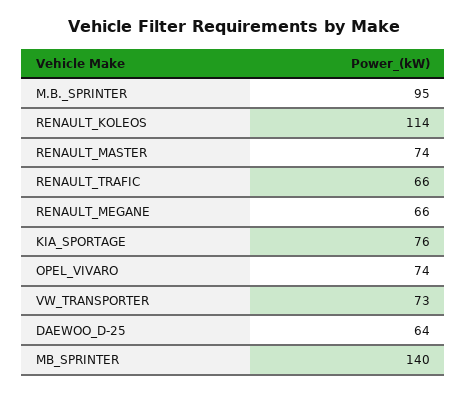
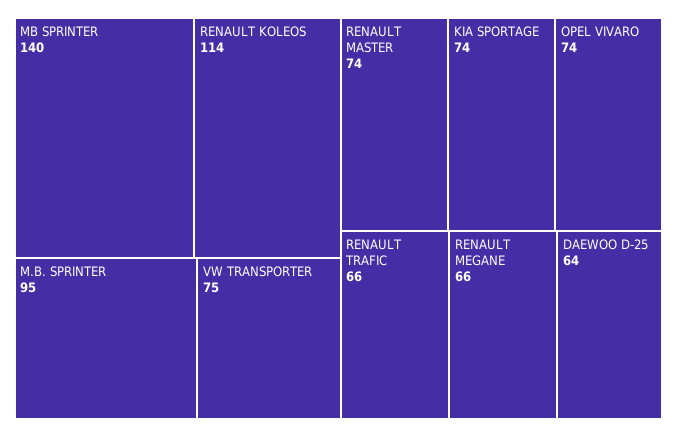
  {
    "M.B._SPRINTER": 95,
    "RENAULT_KOLEOS": 114,
    "RENAULT_MASTER": 74,
    "RENAULT_TRAFIC": 66,
    "RENAULT_MEGANE": 66,
-   "KIA_SPORTAGE": 76,
+   "KIA_SPORTAGE": 74,
    "OPEL_VIVARO": 74,
-   "VW_TRANSPORTER": 73,
+   "VW_TRANSPORTER": 75,
    "DAEWOO_D-25": 64,
    "MB_SPRINTER": 140
  }

